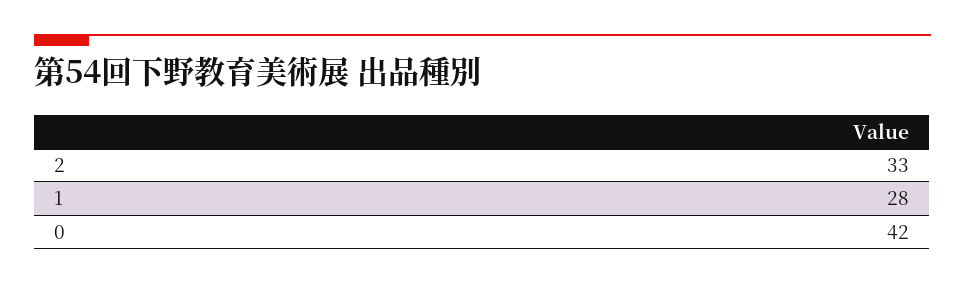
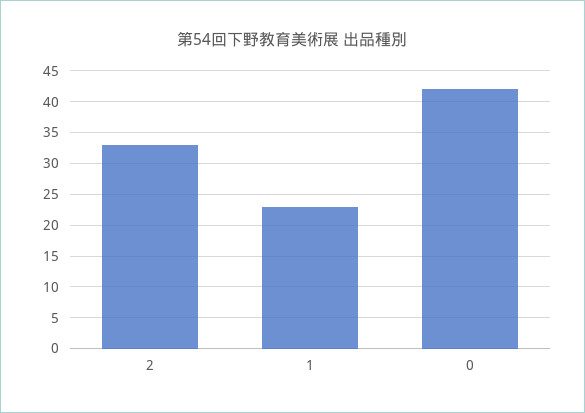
  {
    "2": 33,
-   "1": 28,
+   "1": 23,
    "0": 42
  }

